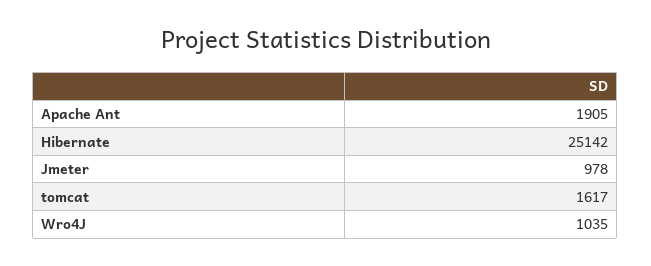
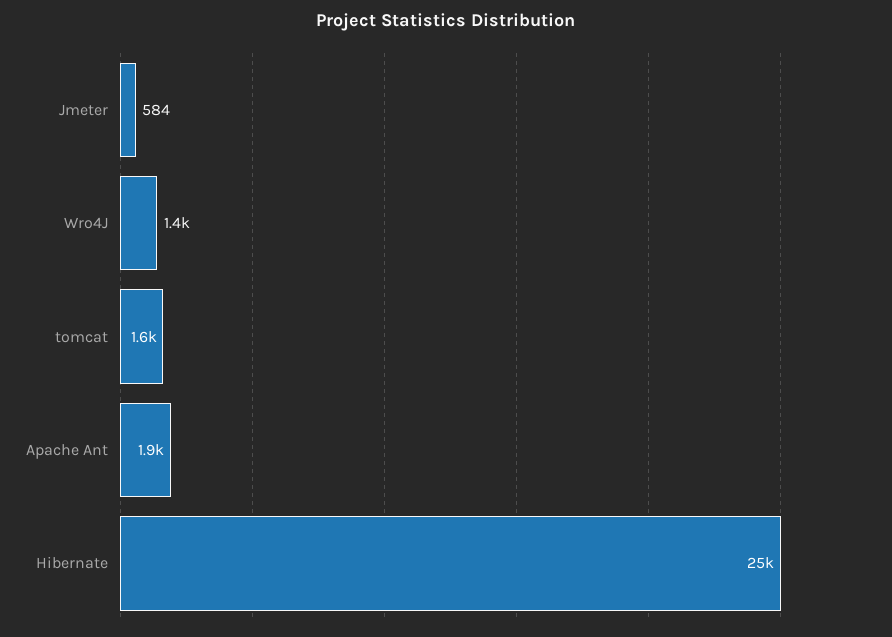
  {
    "Apache Ant": 1905,
    "Hibernate": 25142,
-   "Jmeter": 978,
+   "Jmeter": 584,
    "tomcat": 1617,
-   "Wro4J": 1035
+   "Wro4J": 1400
  }

